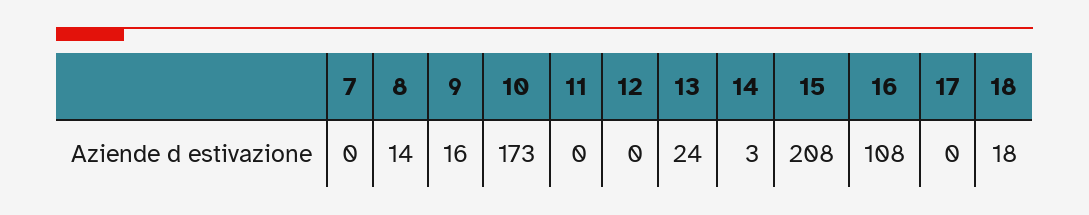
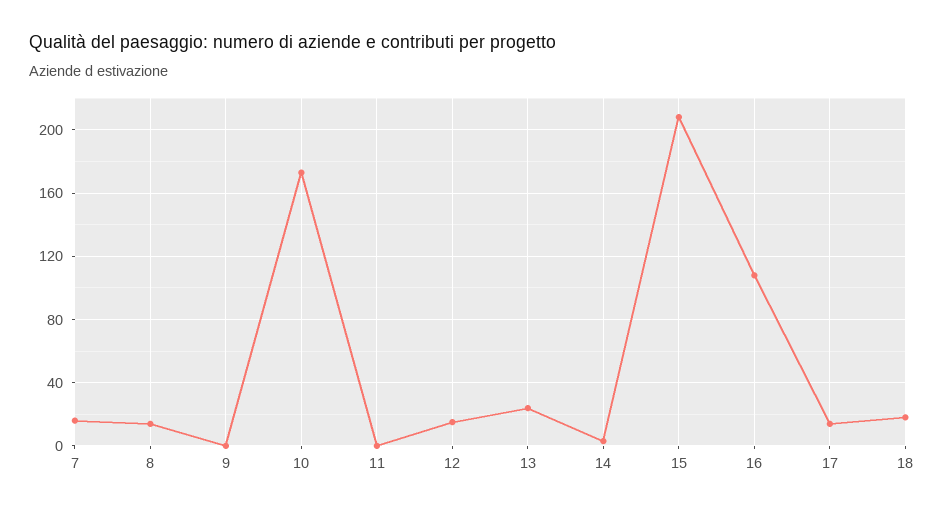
  {
-   "7": 0,
+   "7": 15,
    "8": 14,
-   "9": 16,
+   "9": 0,
    "10": 173,
    "11": 0,
-   "12": 0,
+   "12": 15,
    "13": 24,
    "14": 3,
    "15": 208,
    "16": 108,
-   "17": 0,
+   "17": 15,
    "18": 18
  }

